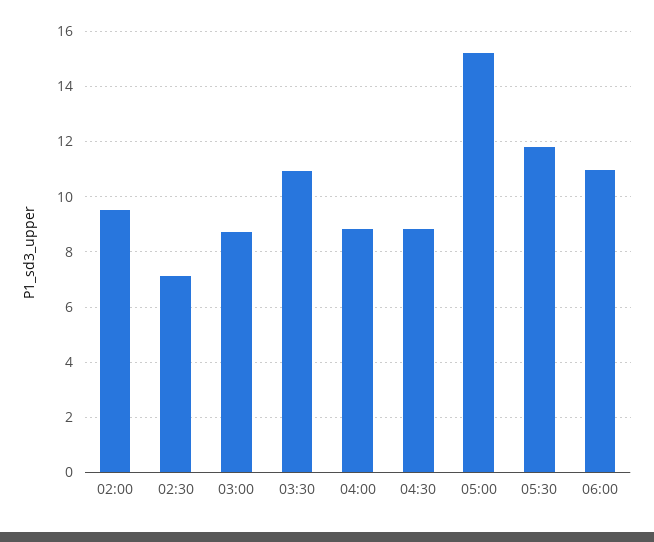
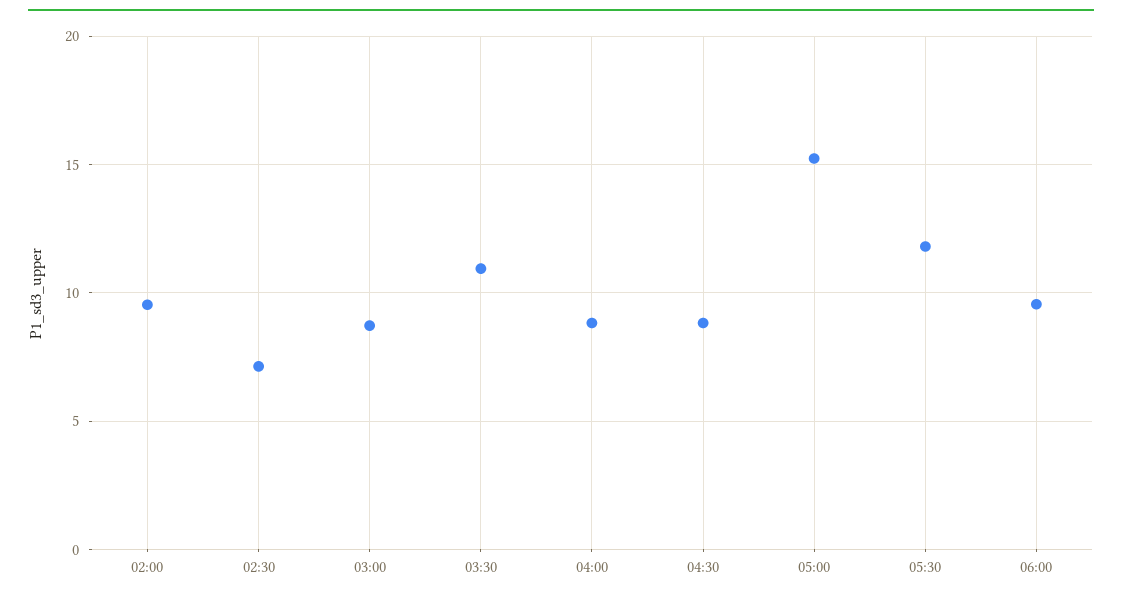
  {
    "02:00": 9.5,
    "02:30": 7.25,
    "03:00": 8.75,
    "03:30": 11,
    "04:00": 8.75,
    "04:30": 8.75,
    "05:00": 15.25,
    "05:30": 11.75,
-   "06:00": 11
+   "06:00": 9.5
  }

